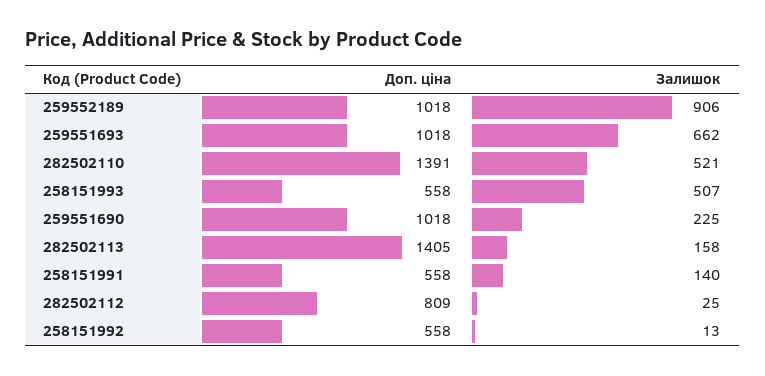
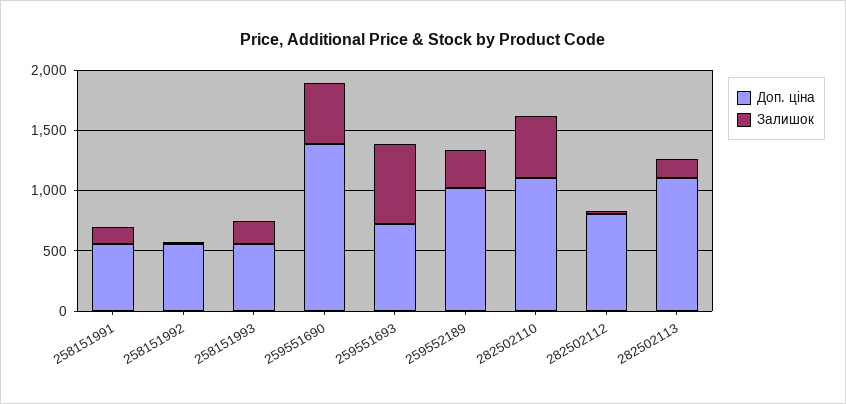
  {
    "Доп. ціна": {
      "259552189": 1018,
-     "259551693": 1018,
+     "259551693": 700,
-     "282502110": 1391,
+     "282502110": 1100,
      "258151993": 558,
-     "259551690": 1018,
+     "259551690": 1400,
-     "282502113": 1405,
+     "282502113": 1100,
      "258151991": 558,
      "282502112": 809,
      "258151992": 558
    },
    "Залишок": {
-     "259552189": 906,
+     "259552189": 300,
      "259551693": 662,
      "282502110": 521,
-     "258151993": 507,
+     "258151993": 200,
-     "259551690": 225,
+     "259551690": 500,
      "282502113": 158,
      "258151991": 140,
      "282502112": 25,
      "258151992": 13
    }
  }

